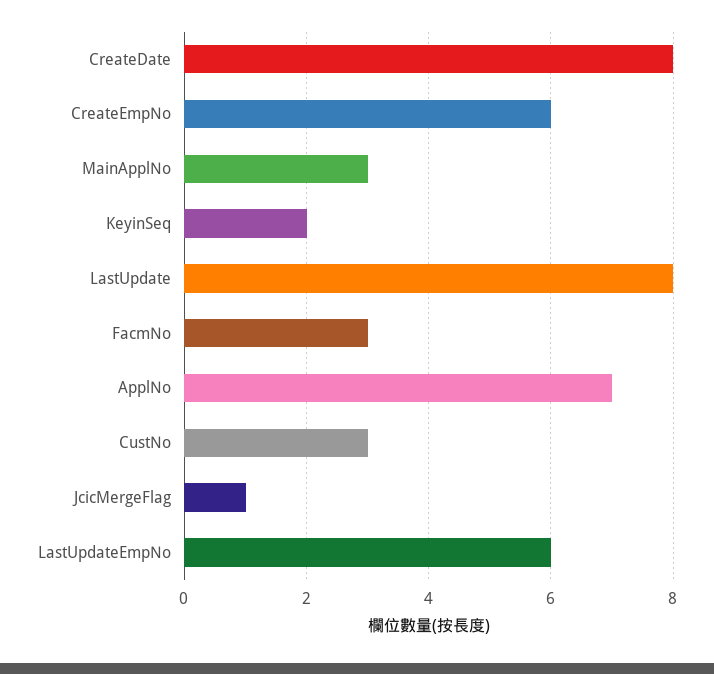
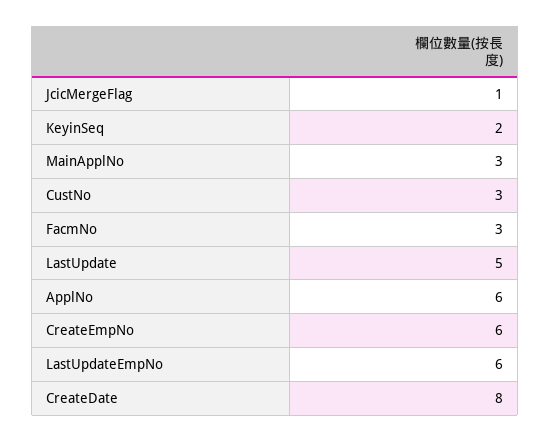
  {
    "CreateDate": 8,
    "CreateEmpNo": 6,
    "MainApplNo": 3,
    "KeyinSeq": 2,
-   "LastUpdate": 8,
+   "LastUpdate": 5,
    "FacmNo": 3,
-   "ApplNo": 7,
+   "ApplNo": 6,
    "CustNo": 3,
    "JcicMergeFlag": 1,
    "LastUpdateEmpNo": 6
  }

